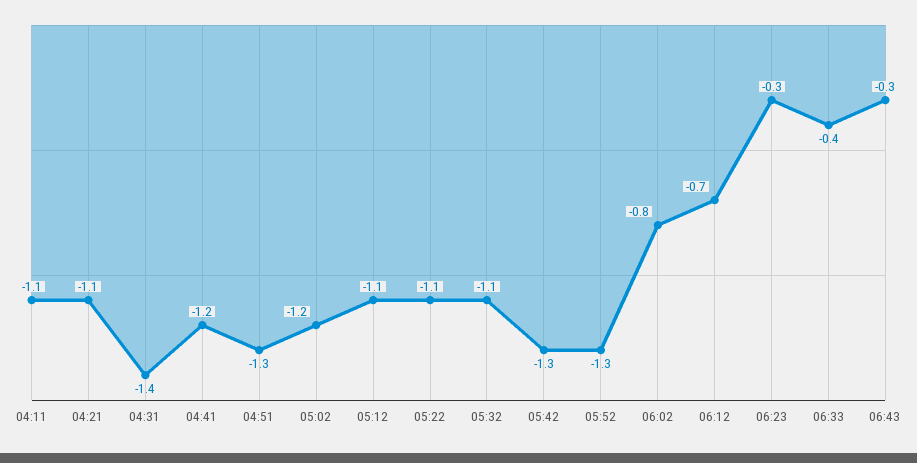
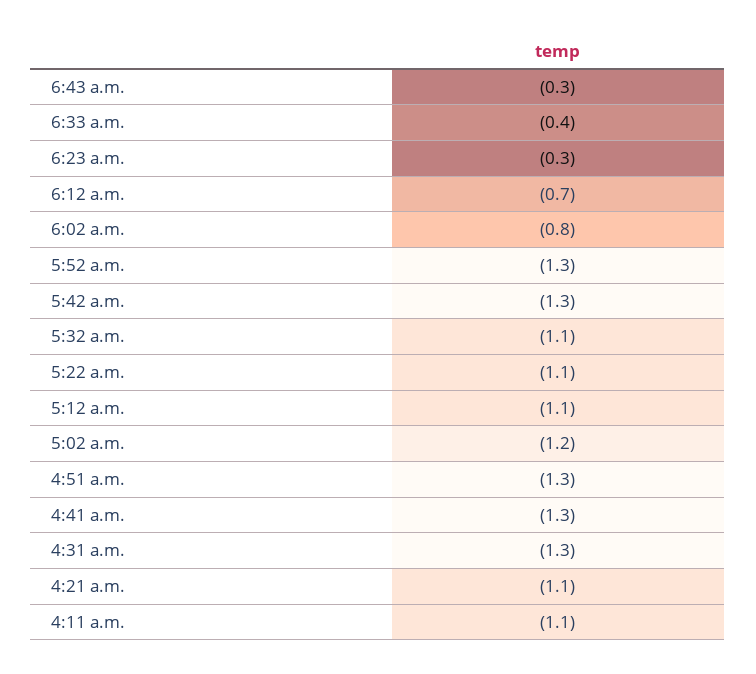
  {
    "04:11": -1.1,
    "04:21": -1.1,
-   "04:31": -1.4,
+   "04:31": -1.3,
-   "04:41": -1.2,
+   "04:41": -1.3,
    "04:51": -1.3,
    "05:02": -1.2,
    "05:12": -1.1,
    "05:22": -1.1,
    "05:32": -1.1,
    "05:42": -1.3,
    "05:52": -1.3,
    "06:02": -0.8,
    "06:12": -0.7,
    "06:23": -0.3,
    "06:33": -0.4,
    "06:43": -0.3
  }

